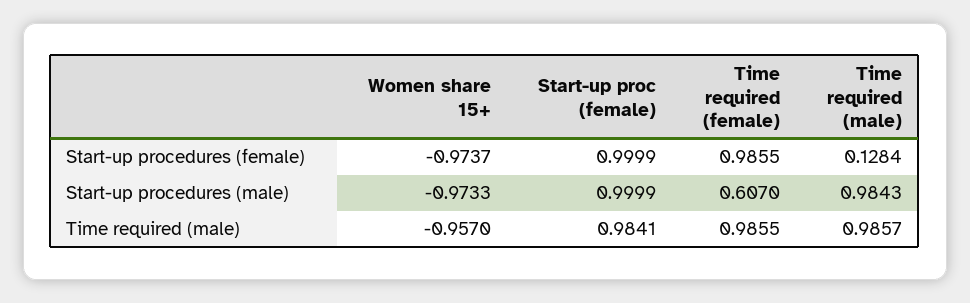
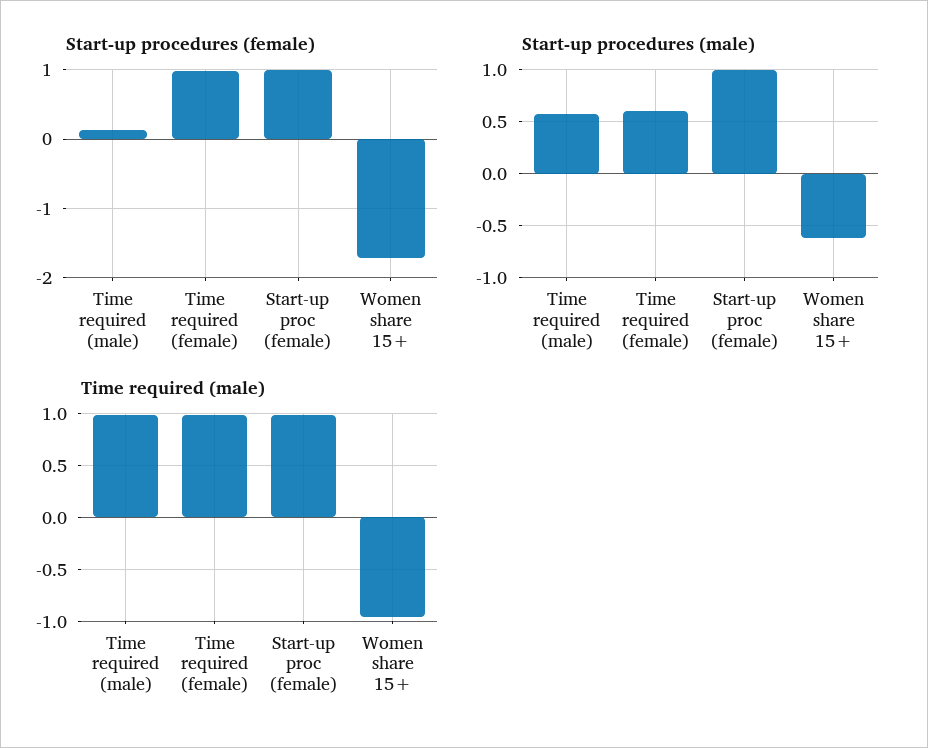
  {
    "Start-up procedures (female)": {
-     "Women share 15+": -0.9737,
+     "Women share 15+": -1.7,
      "Start-up proc (female)": 0.9999,
      "Time required (female)": 0.9855,
      "Time required (male)": 0.1284
    },
    "Start-up procedures (male)": {
-     "Women share 15+": -0.9733,
+     "Women share 15+": -0.6,
      "Start-up proc (female)": 0.9999,
      "Time required (female)": 0.607,
-     "Time required (male)": 0.9843
+     "Time required (male)": 0.6
    },
    "Time required (male)": {
      "Women share 15+": -0.957,
      "Start-up proc (female)": 0.9841,
      "Time required (female)": 0.9855,
      "Time required (male)": 0.9857
    }
  }

